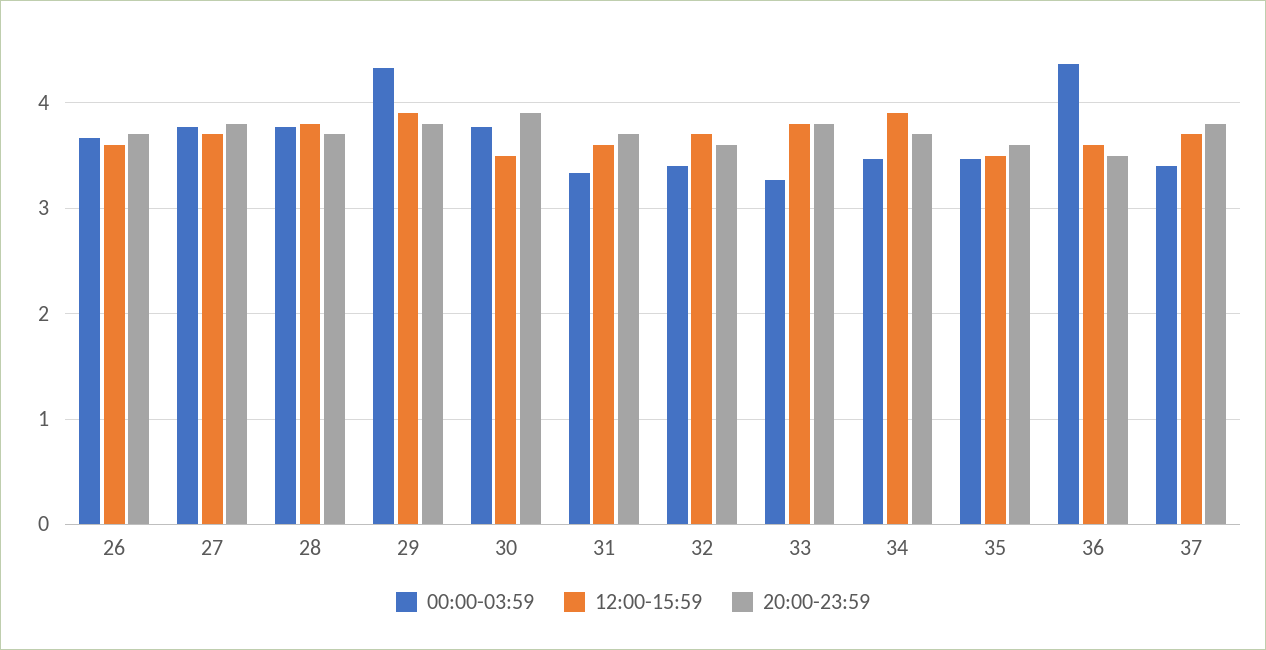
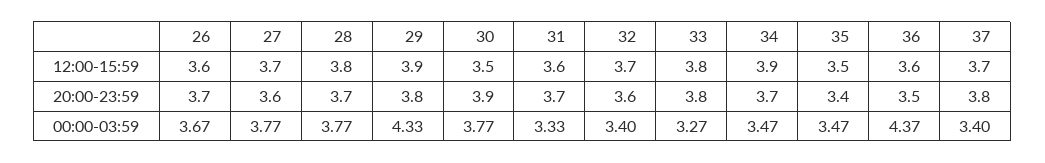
  {
    "00:00-03:59": {
      "26": 3.67,
      "27": 3.77,
      "28": 3.77,
      "29": 4.33,
      "30": 3.77,
      "31": 3.33,
      "32": 3.4,
      "33": 3.27,
      "34": 3.47,
      "35": 3.47,
      "36": 4.37,
      "37": 3.4
    },
    "12:00-15:59": {
      "26": 3.6,
      "27": 3.7,
      "28": 3.8,
      "29": 3.9,
      "30": 3.5,
      "31": 3.6,
      "32": 3.7,
      "33": 3.8,
      "34": 3.9,
      "35": 3.5,
      "36": 3.6,
      "37": 3.7
    },
    "20:00-23:59": {
      "26": 3.7,
-     "27": 3.8,
+     "27": 3.6,
      "28": 3.7,
      "29": 3.8,
      "30": 3.9,
      "31": 3.7,
      "32": 3.6,
      "33": 3.8,
      "34": 3.7,
-     "35": 3.6,
+     "35": 3.4,
      "36": 3.5,
      "37": 3.8
    }
  }

